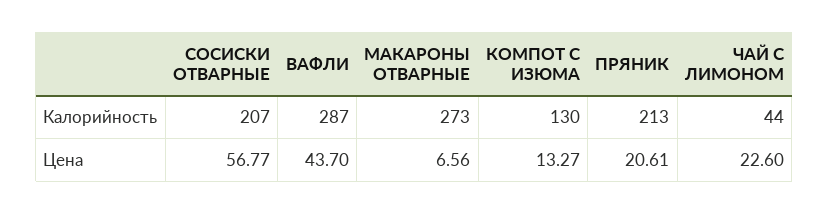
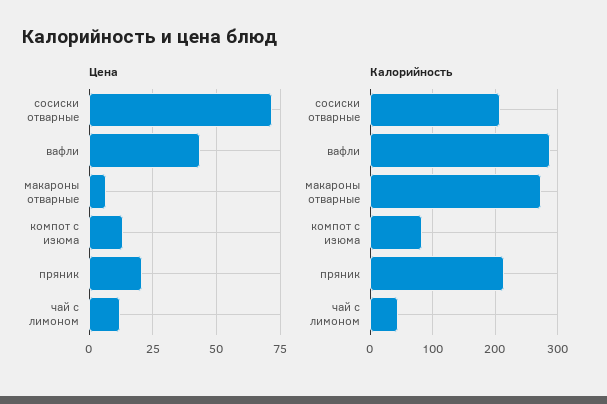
  {
    "Калорийность": {
      "СОСИСКИ ОТВАРНЫЕ": 207,
      "ВАФЛИ": 287,
      "МАКАРОНЫ ОТВАРНЫЕ": 273,
-     "КОМПОТ С ИЗЮМА": 130,
+     "КОМПОТ С ИЗЮМА": 80,
      "ПРЯНИК": 213,
      "ЧАЙ С ЛИМОНОМ": 44
    },
    "Цена": {
-     "СОСИСКИ ОТВАРНЫЕ": 56.77,
+     "СОСИСКИ ОТВАРНЫЕ": 72.5,
      "ВАФЛИ": 43.7,
      "МАКАРОНЫ ОТВАРНЫЕ": 6.56,
      "КОМПОТ С ИЗЮМА": 13.27,
      "ПРЯНИК": 20.61,
-     "ЧАЙ С ЛИМОНОМ": 22.6
+     "ЧАЙ С ЛИМОНОМ": 12.5
    }
  }

